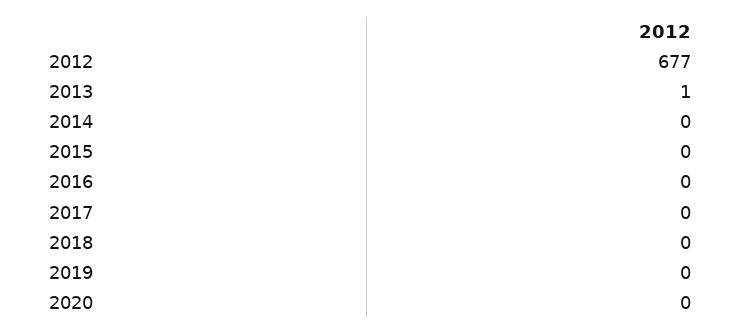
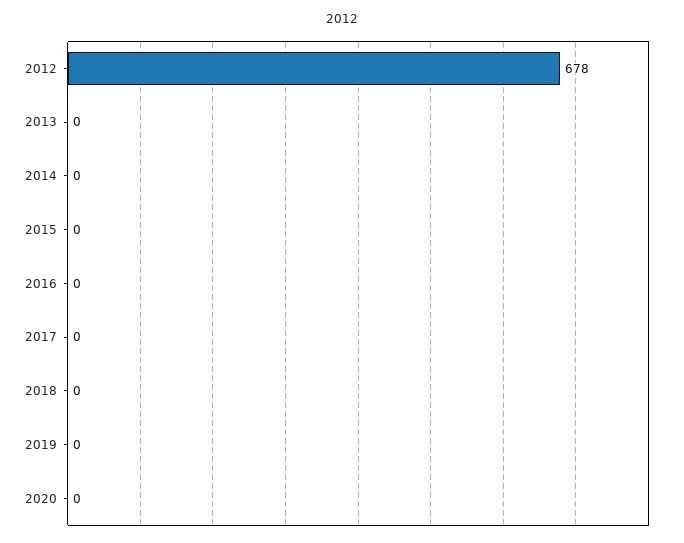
  {
-   "2012": 677,
+   "2012": 678,
-   "2013": 1,
+   "2013": 0,
    "2014": 0,
    "2015": 0,
    "2016": 0,
    "2017": 0,
    "2018": 0,
    "2019": 0,
    "2020": 0
  }

